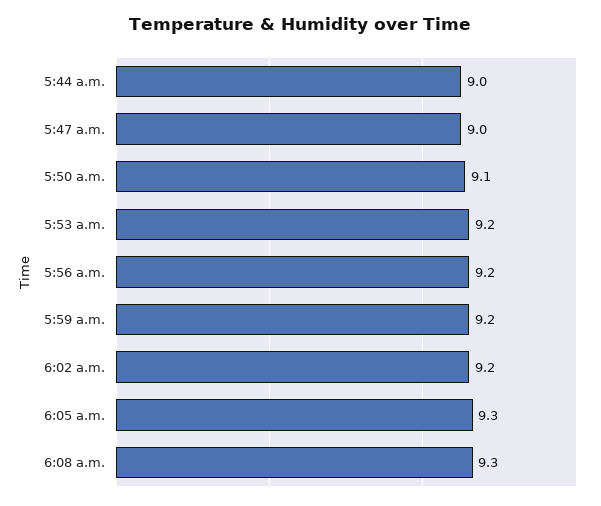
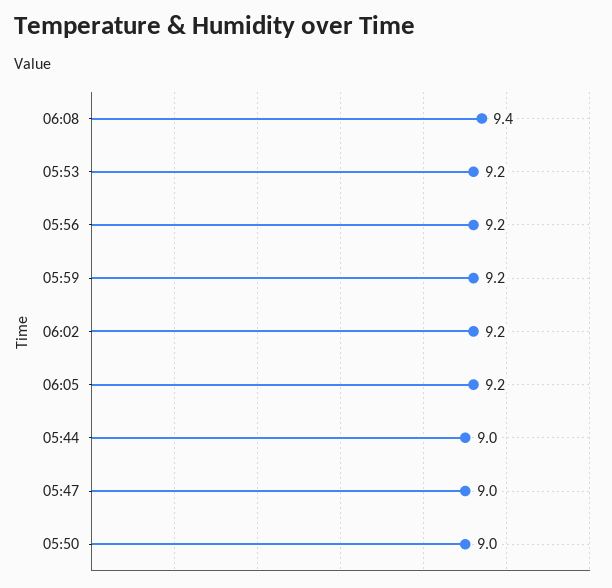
  {
    "5:44 a.m.": 9,
    "5:47 a.m.": 9,
-   "5:50 a.m.": 9.1,
+   "5:50 a.m.": 9,
    "5:53 a.m.": 9.2,
    "5:56 a.m.": 9.2,
    "5:59 a.m.": 9.2,
    "6:02 a.m.": 9.2,
-   "6:05 a.m.": 9.3,
+   "6:05 a.m.": 9.2,
-   "6:08 a.m.": 9.3
+   "6:08 a.m.": 9.4
  }

